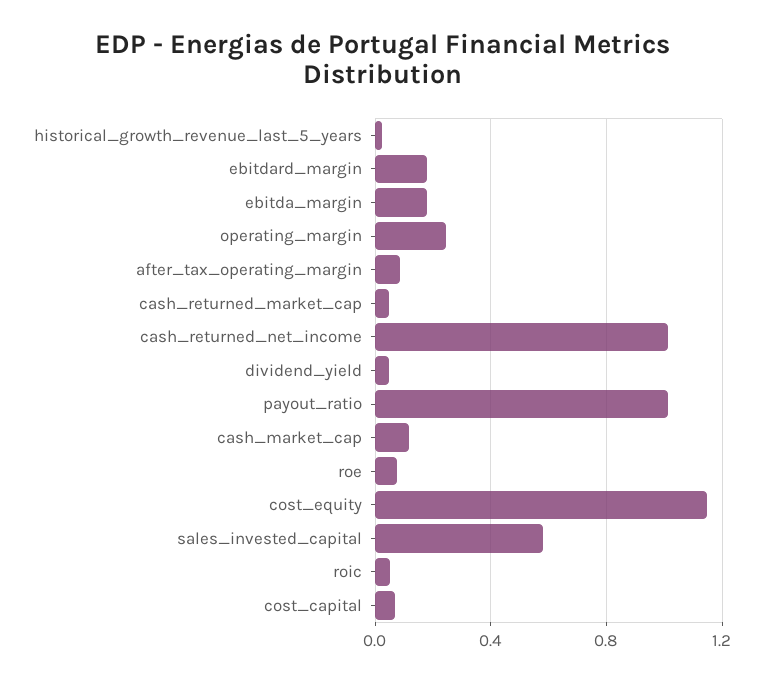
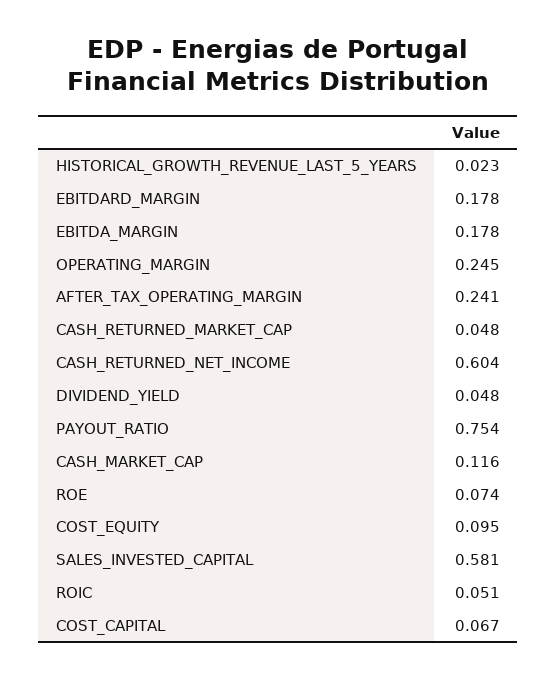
  {
    "historical_growth_revenue_last_5_years": 0.023,
    "ebitdard_margin": 0.178,
    "ebitda_margin": 0.178,
    "operating_margin": 0.245,
-   "after_tax_operating_margin": 0.1,
+   "after_tax_operating_margin": 0.241,
    "cash_returned_market_cap": 0.048,
-   "cash_returned_net_income": 1,
+   "cash_returned_net_income": 0.604,
    "dividend_yield": 0.048,
-   "payout_ratio": 1,
+   "payout_ratio": 0.754,
    "cash_market_cap": 0.116,
    "roe": 0.074,
-   "cost_equity": 1.15,
+   "cost_equity": 0.095,
    "sales_invested_capital": 0.581,
    "roic": 0.051,
    "cost_capital": 0.067
  }

